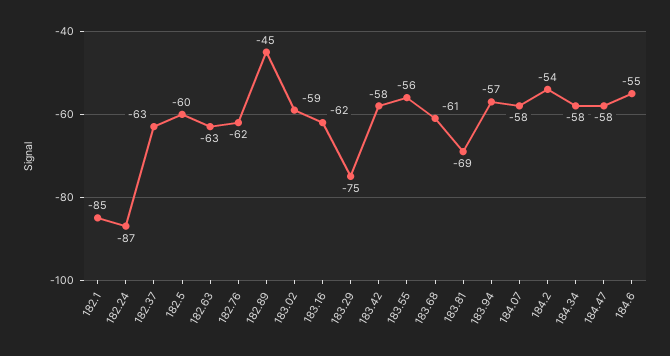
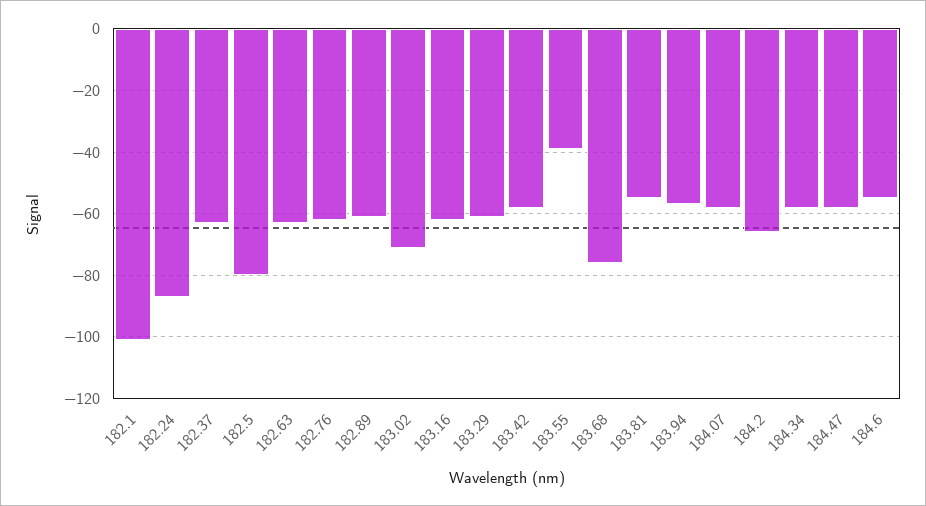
  {
-   "182.1": -85,
+   "182.1": -100,
    "182.24": -87,
    "182.37": -63,
-   "182.5": -60,
+   "182.5": -80,
    "182.63": -63,
    "182.76": -62,
-   "182.89": -45,
+   "182.89": -60,
-   "183.02": -59,
+   "183.02": -70,
    "183.16": -62,
-   "183.29": -75,
+   "183.29": -60,
    "183.42": -58,
-   "183.55": -56,
+   "183.55": -40,
-   "183.68": -61,
+   "183.68": -75,
-   "183.81": -69,
+   "183.81": -55,
    "183.94": -57,
    "184.07": -58,
-   "184.2": -54,
+   "184.2": -65,
    "184.34": -58,
    "184.47": -58,
    "184.6": -55
  }

